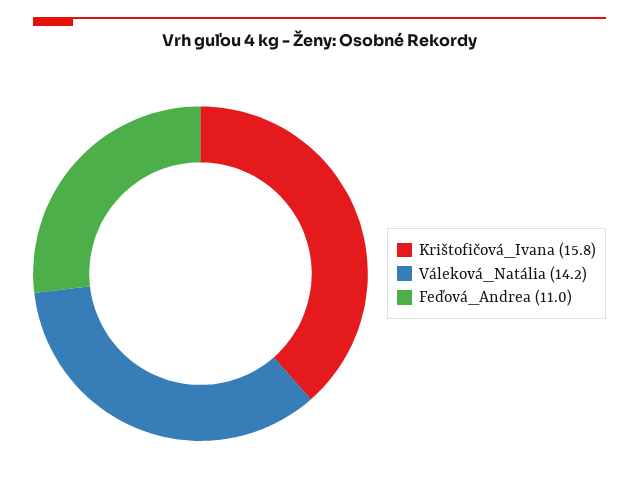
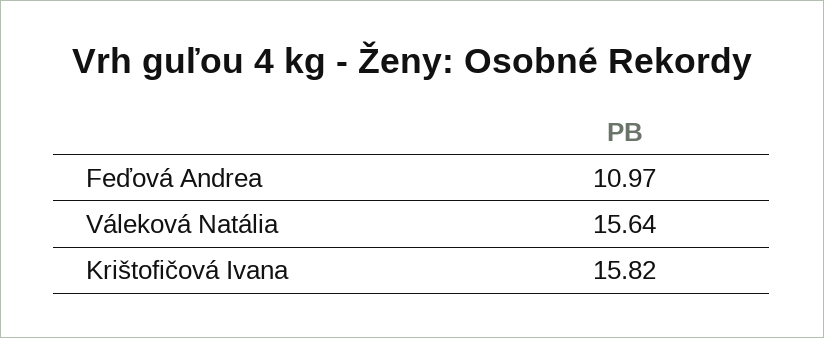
  {
    "Krištofičová_Ivana": 15.82,
-   "Váleková_Natália": 14.2,
+   "Váleková_Natália": 15.64,
    "Feďová_Andrea": 10.97
  }

